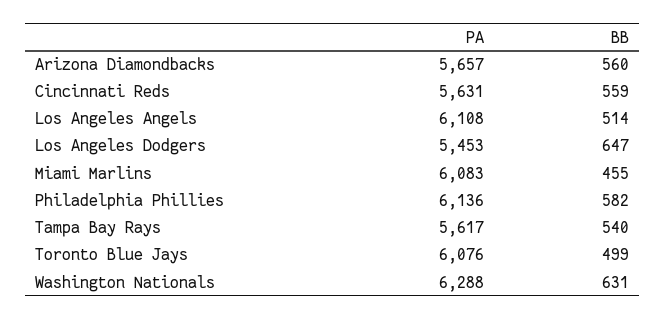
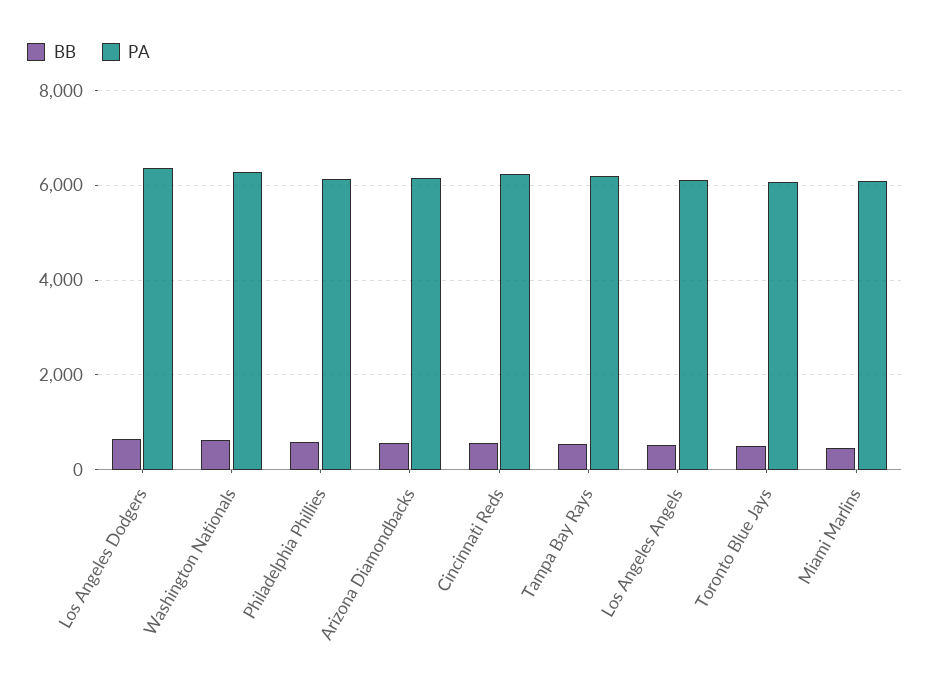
  {
    "PA": {
-     "Arizona Diamondbacks": 5657,
+     "Arizona Diamondbacks": 6200,
-     "Cincinnati Reds": 5631,
+     "Cincinnati Reds": 6200,
      "Los Angeles Angels": 6108,
-     "Los Angeles Dodgers": 5453,
+     "Los Angeles Dodgers": 6400,
      "Miami Marlins": 6083,
      "Philadelphia Phillies": 6136,
-     "Tampa Bay Rays": 5617,
+     "Tampa Bay Rays": 6200,
      "Toronto Blue Jays": 6076,
      "Washington Nationals": 6288
    },
    "BB": {
      "Arizona Diamondbacks": 560,
      "Cincinnati Reds": 559,
      "Los Angeles Angels": 514,
      "Los Angeles Dodgers": 647,
      "Miami Marlins": 455,
      "Philadelphia Phillies": 582,
      "Tampa Bay Rays": 540,
      "Toronto Blue Jays": 499,
      "Washington Nationals": 631
    }
  }

